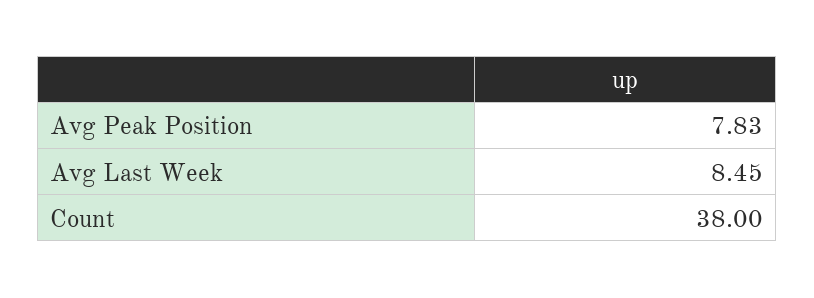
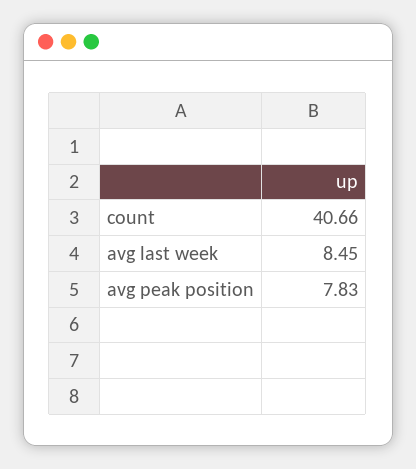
  {
    "Avg Peak Position": 7.83,
    "Avg Last Week": 8.45,
-   "Count": 38
+   "Count": 40.66
  }

